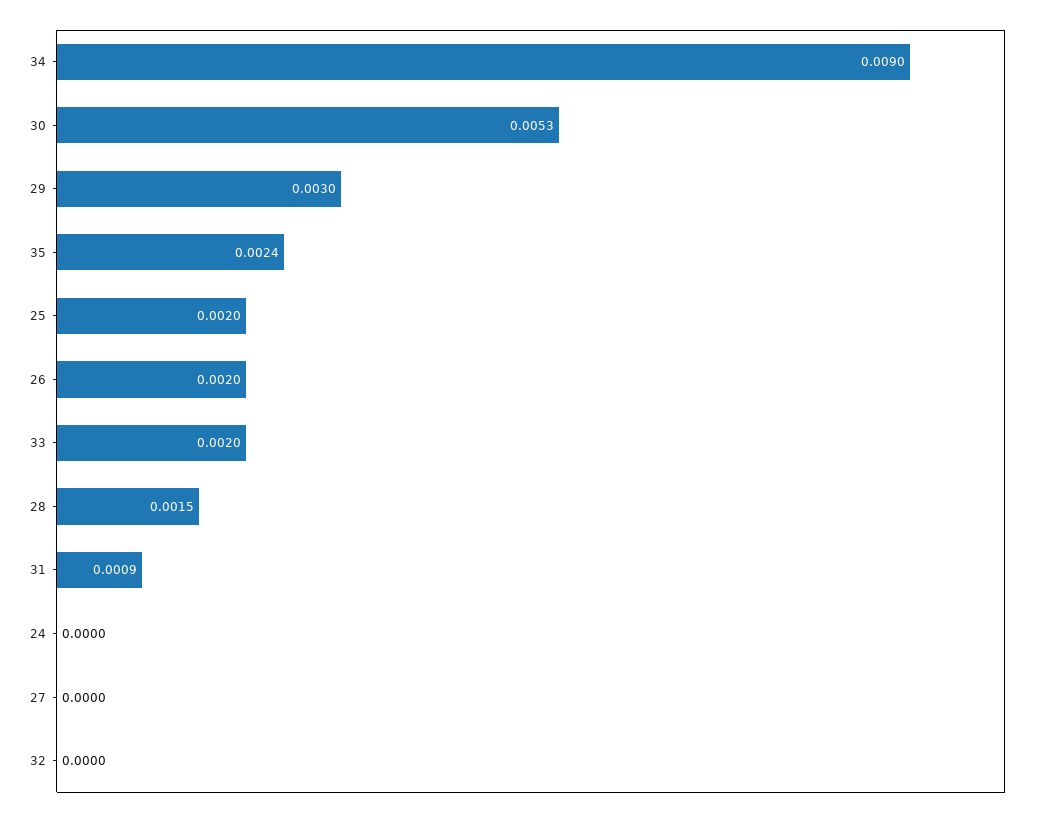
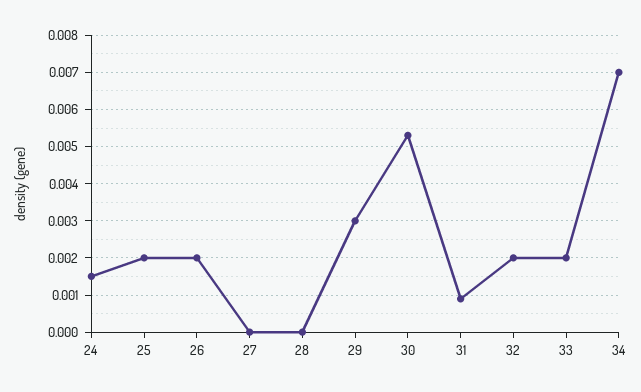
  {
-   "34": 0.009,
+   "34": 0.007,
    "30": 0.0053,
    "29": 0.003,
-   "35": 0.0024,
    "25": 0.002,
    "26": 0.002,
    "33": 0.002,
-   "28": 0.0015,
+   "28": 0,
    "31": 0.0009,
-   "24": 0,
+   "24": 0.0015,
    "27": 0,
-   "32": 0
+   "32": 0.002
  }

